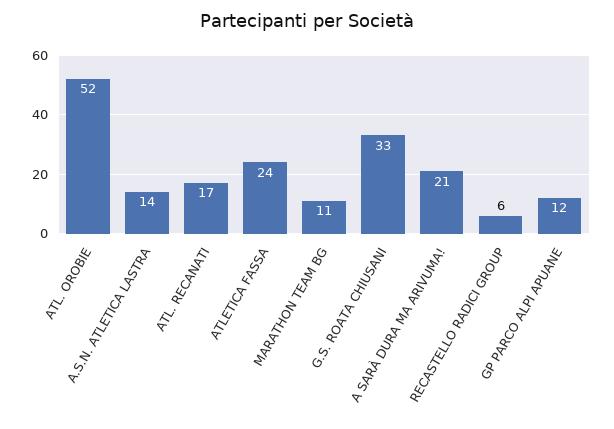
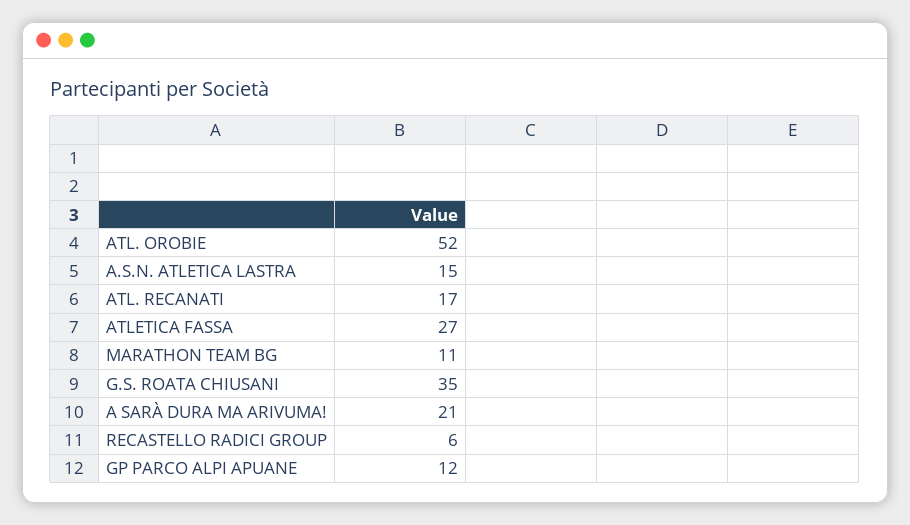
  {
    "ATL. OROBIE": 52,
-   "A.S.N. ATLETICA LASTRA": 14,
+   "A.S.N. ATLETICA LASTRA": 15,
    "ATL. RECANATI": 17,
-   "ATLETICA FASSA": 24,
+   "ATLETICA FASSA": 27,
    "MARATHON TEAM BG": 11,
-   "G.S. ROATA CHIUSANI": 33,
+   "G.S. ROATA CHIUSANI": 35,
    "A SARÀ DURA MA ARIVUMA!": 21,
    "RECASTELLO RADICI GROUP": 6,
    "GP PARCO ALPI APUANE": 12
  }

